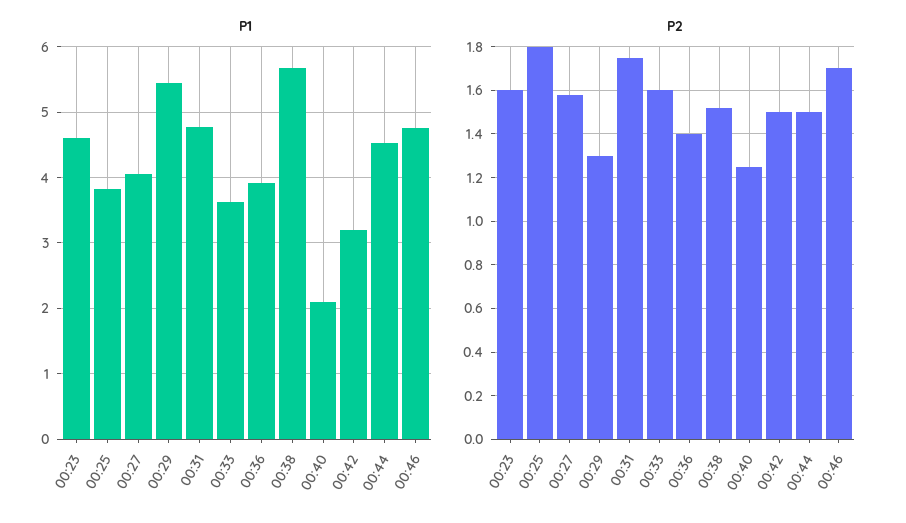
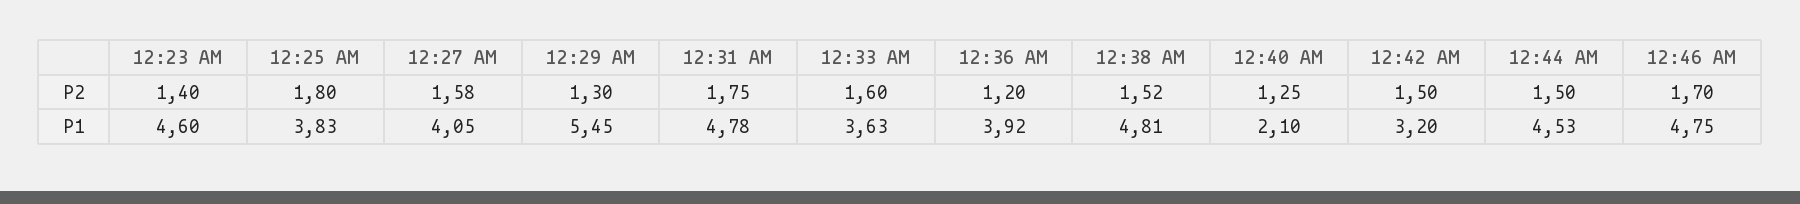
  {
    "P1": {
      "00:23": 4.6,
      "00:25": 3.83,
      "00:27": 4.05,
      "00:29": 5.45,
      "00:31": 4.78,
      "00:33": 3.63,
      "00:36": 3.92,
-     "00:38": 5.7,
+     "00:38": 4.81,
      "00:40": 2.1,
      "00:42": 3.2,
      "00:44": 4.53,
      "00:46": 4.75
    },
    "P2": {
-     "00:23": 1.6,
+     "00:23": 1.4,
      "00:25": 1.8,
      "00:27": 1.58,
      "00:29": 1.3,
      "00:31": 1.75,
      "00:33": 1.6,
-     "00:36": 1.4,
+     "00:36": 1.2,
      "00:38": 1.52,
      "00:40": 1.25,
      "00:42": 1.5,
      "00:44": 1.5,
      "00:46": 1.7
    }
  }

